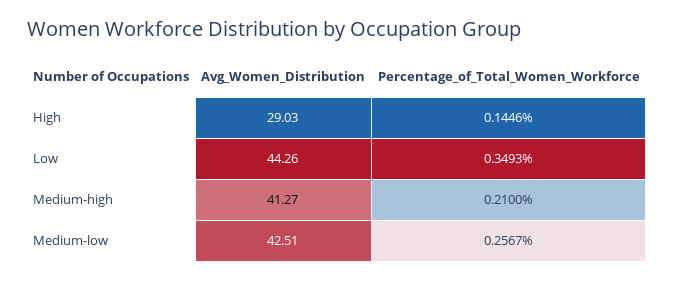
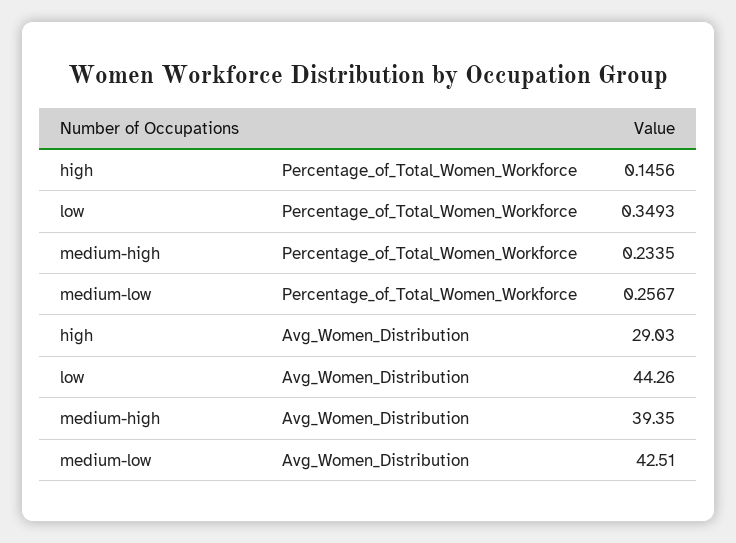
  {
    "Avg_Women_Distribution": {
      "High": 29.03,
      "Low": 44.26,
-     "Medium-high": 41.27,
+     "Medium-high": 39.35,
      "Medium-low": 42.51
    },
    "Percentage_of_Total_Women_Workforce": {
-     "High": 0.1446,
+     "High": 0.1456,
      "Low": 0.3493,
-     "Medium-high": 0.21,
+     "Medium-high": 0.2335,
      "Medium-low": 0.2567
    }
  }

